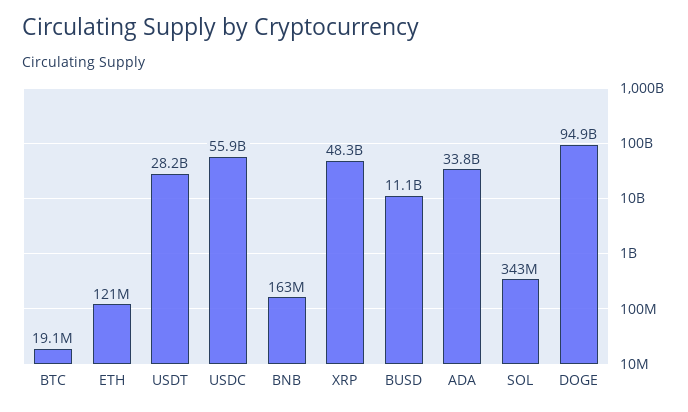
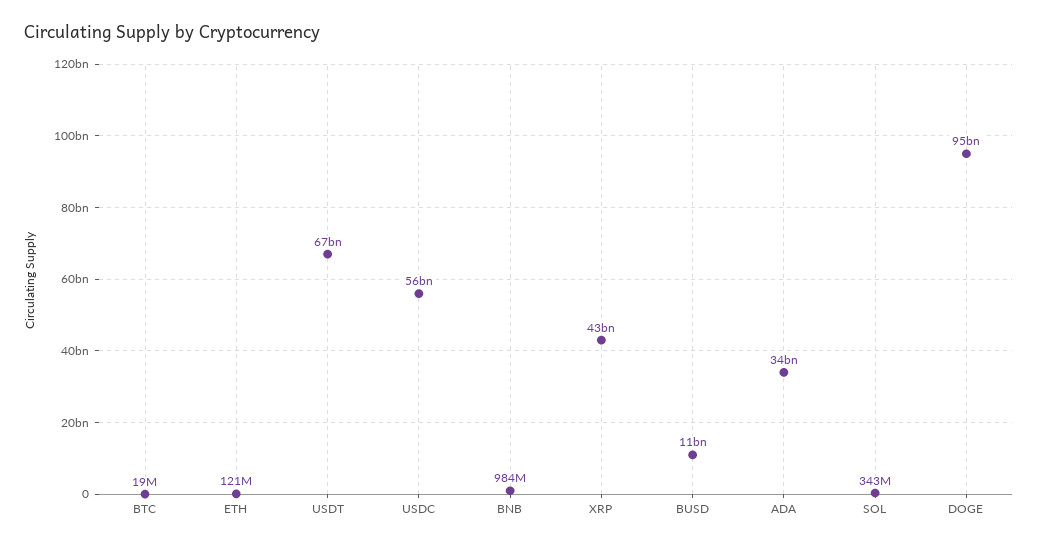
  {
    "BTC": 19100000,
    "ETH": 121000000,
-   "USDT": 28200000000,
+   "USDT": 67000000000,
    "USDC": 55900000000,
-   "BNB": 163000000,
+   "BNB": 984000000,
-   "XRP": 48300000000,
+   "XRP": 43000000000,
    "BUSD": 11100000000,
    "ADA": 33800000000,
    "SOL": 343000000,
    "DOGE": 94900000000
  }

